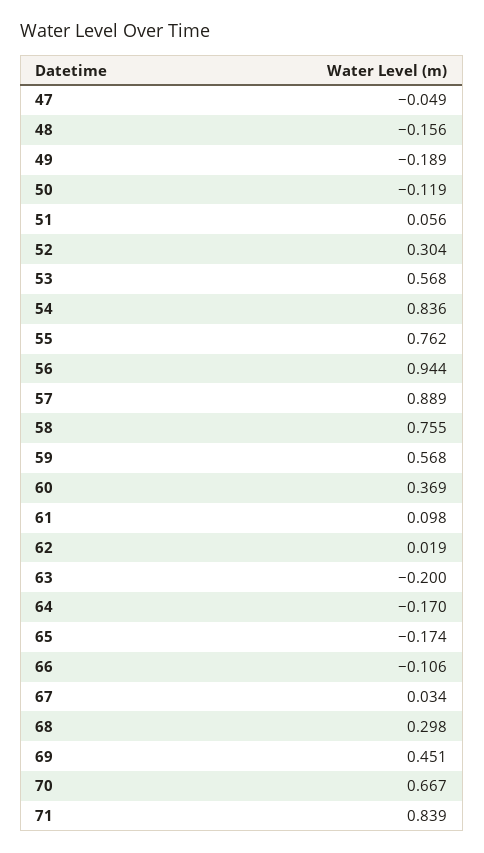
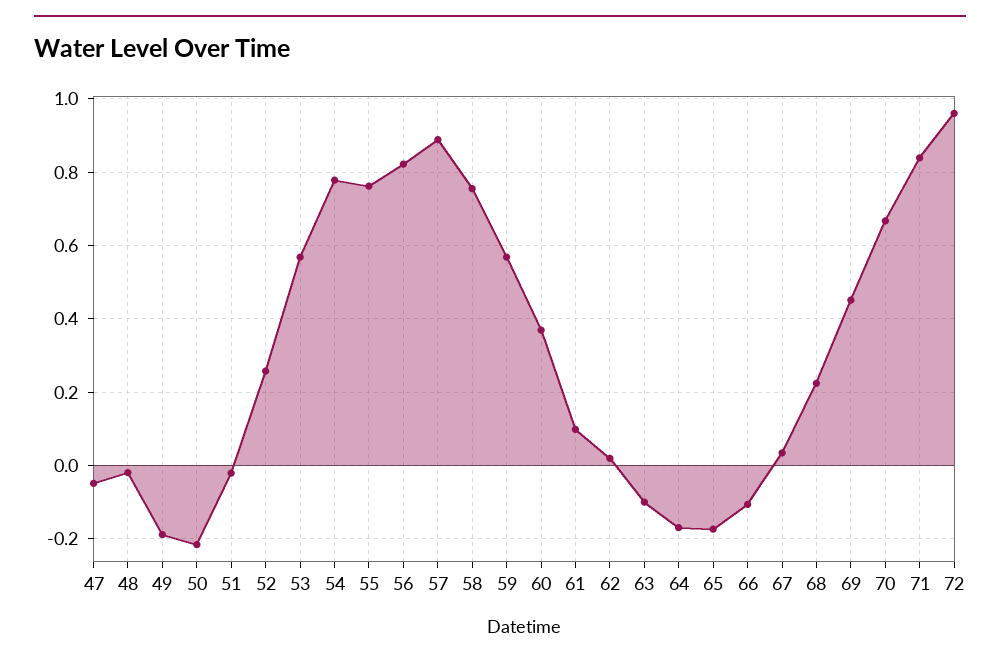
  {
    "47": -0.049,
-   "48": -0.156,
+   "48": -0.02,
    "49": -0.189,
-   "50": -0.119,
+   "50": -0.22,
-   "51": 0.056,
+   "51": -0.02,
-   "52": 0.304,
+   "52": 0.26,
    "53": 0.568,
-   "54": 0.836,
+   "54": 0.78,
    "55": 0.762,
-   "56": 0.944,
+   "56": 0.82,
    "57": 0.889,
    "58": 0.755,
    "59": 0.568,
    "60": 0.369,
    "61": 0.098,
    "62": 0.019,
-   "63": -0.2,
+   "63": -0.1,
    "64": -0.17,
    "65": -0.174,
    "66": -0.106,
    "67": 0.034,
-   "68": 0.298,
+   "68": 0.22,
    "69": 0.451,
    "70": 0.667,
-   "71": 0.839
+   "71": 0.839,
+   "72": 0.96
  }

